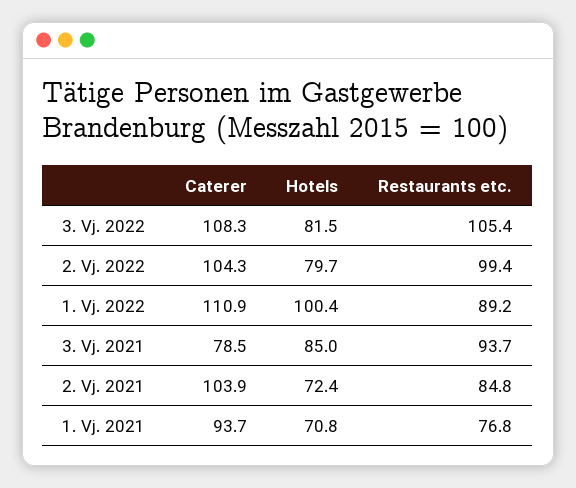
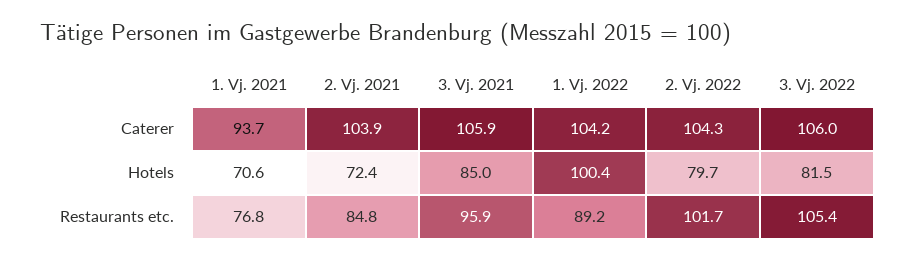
  {
    "Caterer": {
-     "3. Vj. 2022": 108.3,
+     "3. Vj. 2022": 106,
      "2. Vj. 2022": 104.3,
-     "1. Vj. 2022": 110.9,
+     "1. Vj. 2022": 104.2,
-     "3. Vj. 2021": 78.5,
+     "3. Vj. 2021": 105.9,
      "2. Vj. 2021": 103.9,
      "1. Vj. 2021": 93.7
    },
    "Hotels": {
      "3. Vj. 2022": 81.5,
      "2. Vj. 2022": 79.7,
      "1. Vj. 2022": 100.4,
      "3. Vj. 2021": 85,
      "2. Vj. 2021": 72.4,
-     "1. Vj. 2021": 70.8
+     "1. Vj. 2021": 70.6
    },
    "Restaurants etc.": {
      "3. Vj. 2022": 105.4,
-     "2. Vj. 2022": 99.4,
+     "2. Vj. 2022": 101.7,
      "1. Vj. 2022": 89.2,
-     "3. Vj. 2021": 93.7,
+     "3. Vj. 2021": 95.9,
      "2. Vj. 2021": 84.8,
      "1. Vj. 2021": 76.8
    }
  }

